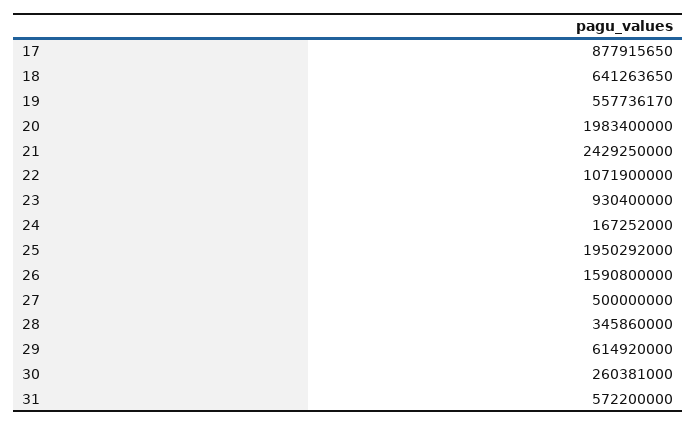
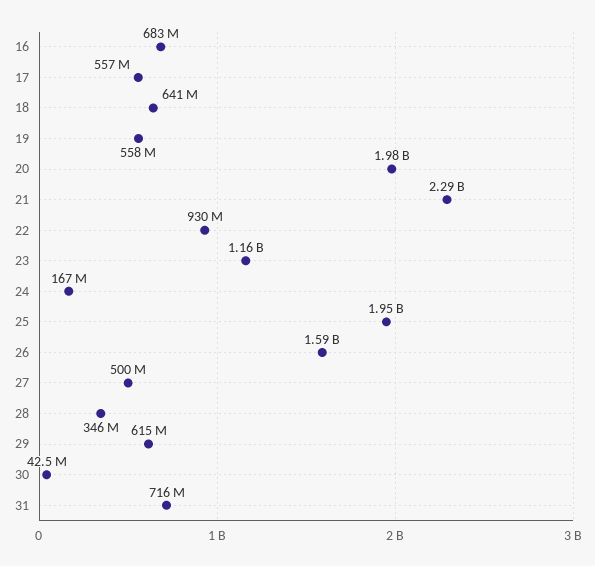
  {
-   "17": 877915650,
+   "17": 557000000,
    "18": 641263650,
    "19": 557736170,
    "20": 1983400000,
-   "21": 2429250000,
+   "21": 2290000000,
-   "22": 1071900000,
+   "22": 930000000,
-   "23": 930400000,
+   "23": 1160000000,
    "24": 167252000,
    "25": 1950292000,
    "26": 1590800000,
    "27": 500000000,
    "28": 345860000,
    "29": 614920000,
-   "30": 260381000,
+   "30": 42500000,
-   "31": 572200000
+   "31": 716000000,
+   "16": 683000000
  }

